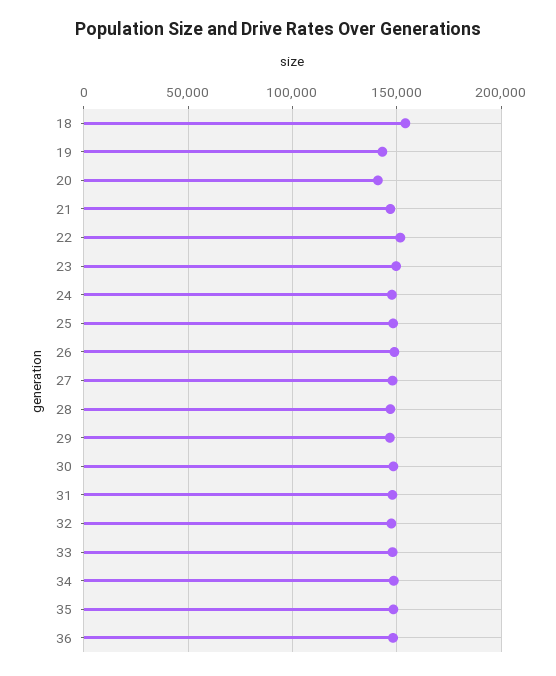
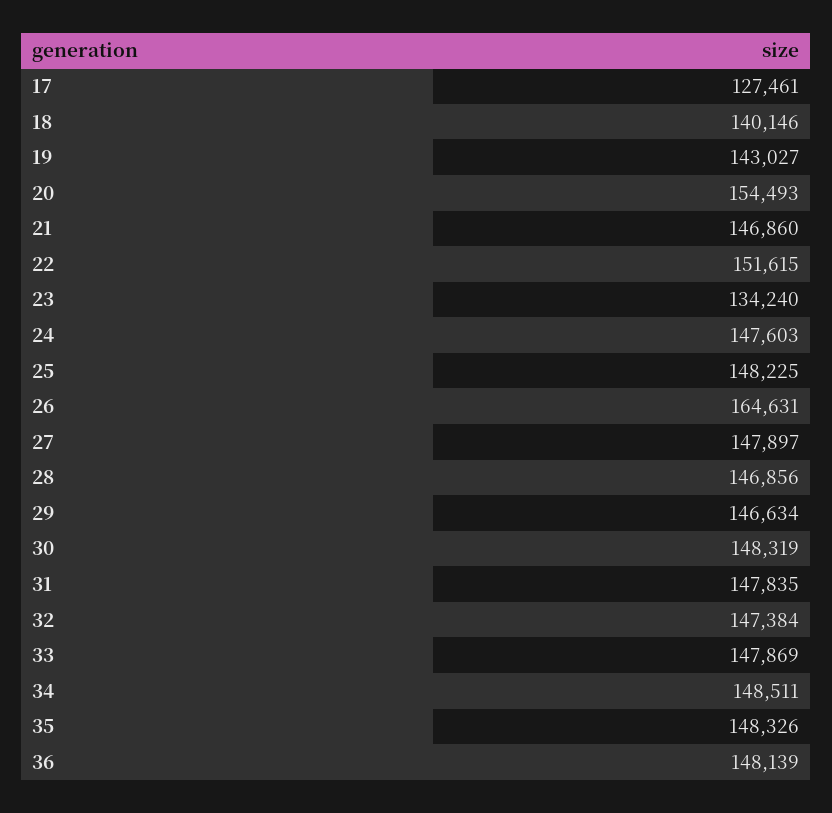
  {
-   "18": 155000,
+   "18": 140146,
    "19": 143027,
-   "20": 140000,
+   "20": 154493,
    "21": 146860,
    "22": 151615,
-   "23": 150000,
+   "23": 134240,
    "24": 147603,
    "25": 148225,
-   "26": 150000,
+   "26": 164631,
    "27": 147897,
    "28": 146856,
    "29": 146634,
    "30": 148319,
    "31": 147835,
    "32": 147384,
    "33": 147869,
    "34": 148511,
    "35": 148326,
-   "36": 148139
+   "36": 148139,
+   "17": 127461
  }

